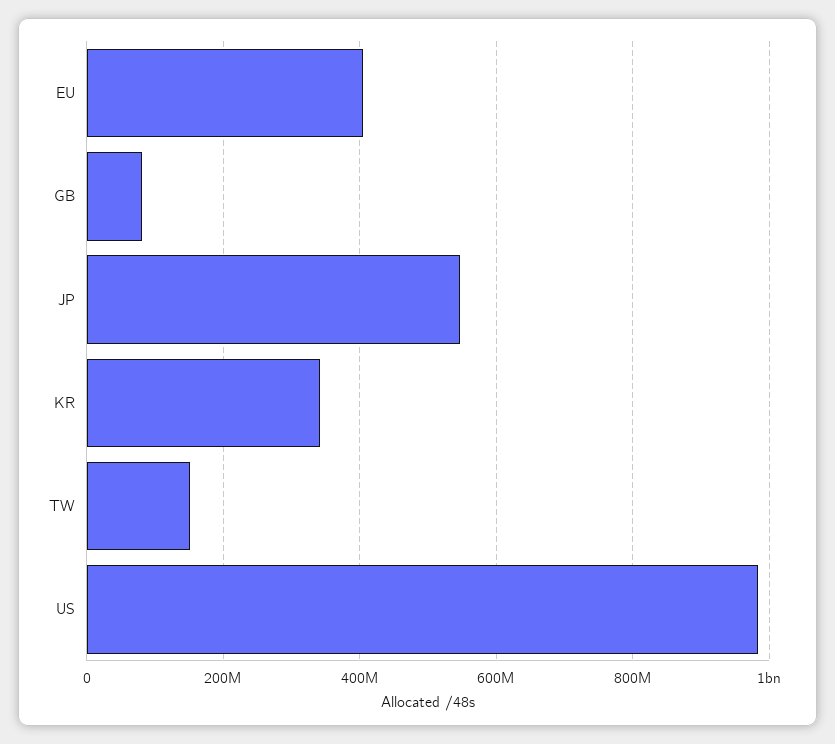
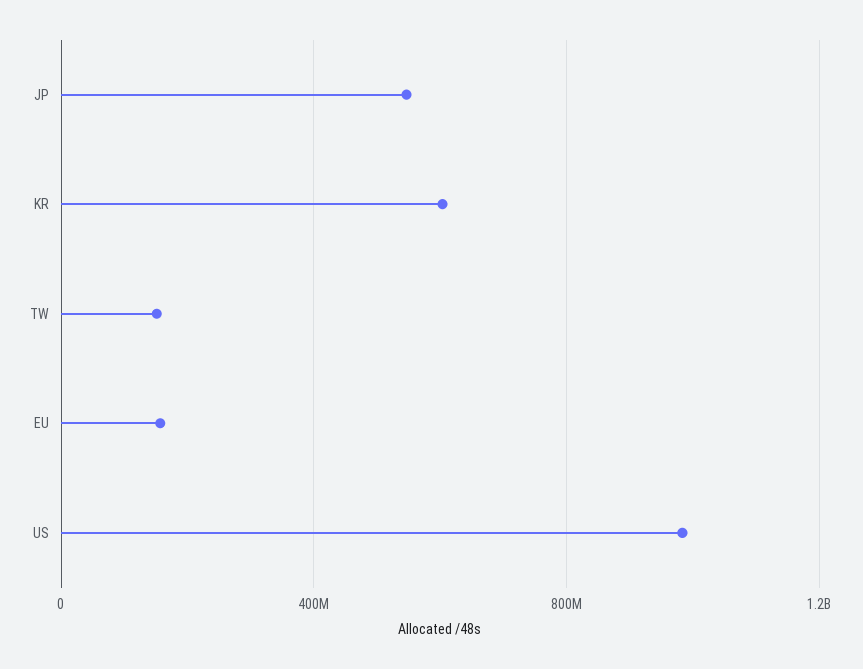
  {
-   "EU": 400000000,
+   "EU": 150000000,
-   "GB": 80000000,
    "JP": 540000000,
-   "KR": 340000000,
+   "KR": 600000000,
    "TW": 160000000,
    "US": 980000000
  }

